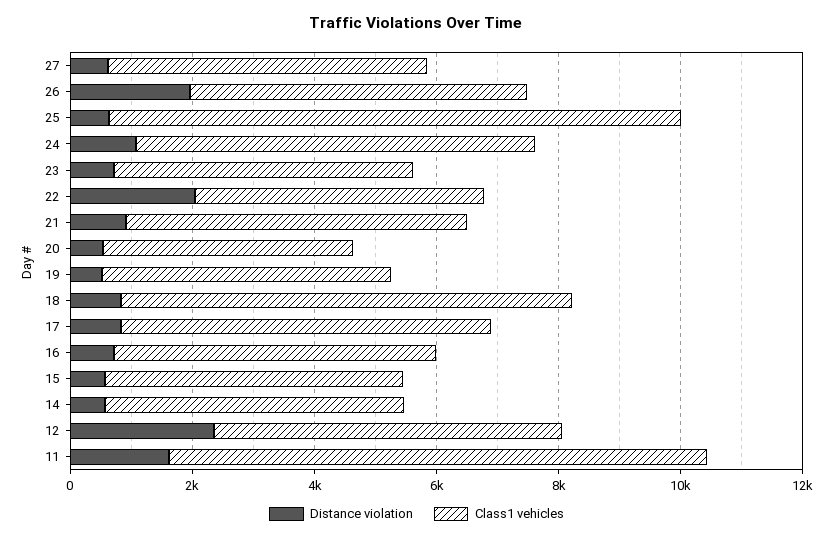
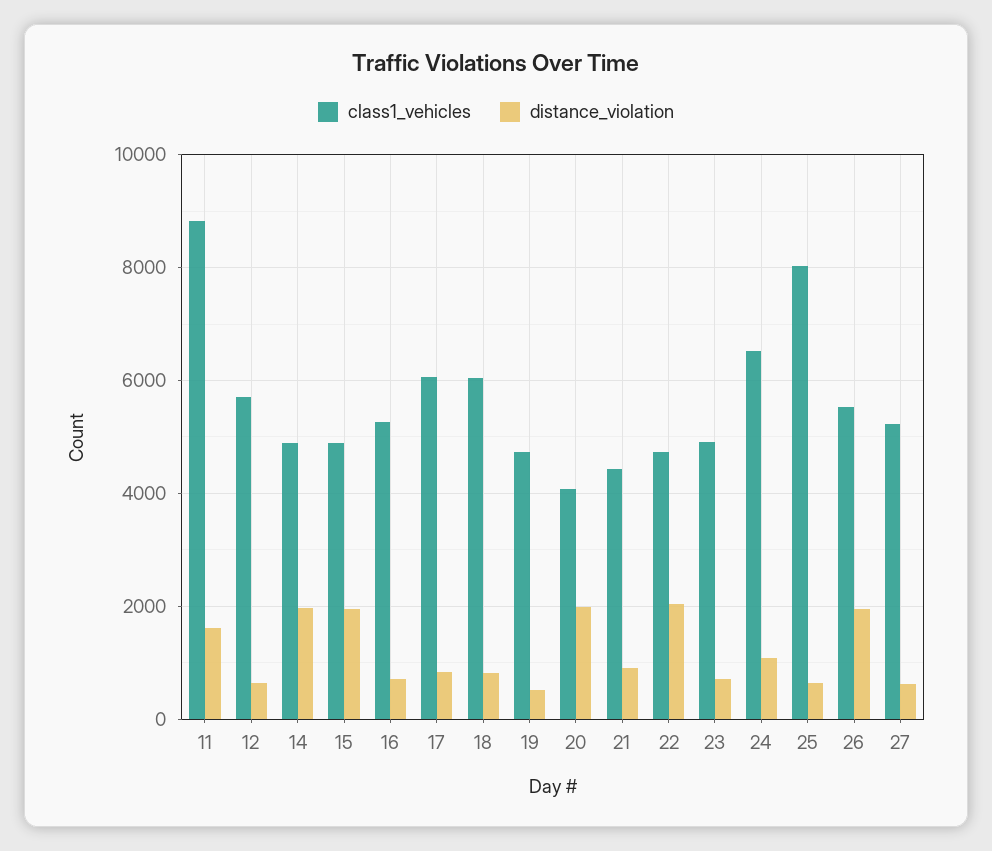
  {
    "Distance violation": {
      "27": 600,
      "26": 2000,
      "25": 600,
      "24": 1000,
      "23": 800,
      "22": 2000,
      "21": 1000,
-     "20": 500,
+     "20": 2000,
      "19": 600,
      "18": 800,
      "17": 800,
      "16": 800,
-     "15": 500,
+     "15": 2000,
-     "14": 500,
+     "14": 2000,
-     "12": 2500,
+     "12": 600,
      "11": 1600
    },
    "Class1 vehicles": {
      "27": 5200,
      "26": 5600,
-     "25": 9500,
+     "25": 8000,
      "24": 6600,
      "23": 5000,
      "22": 4800,
-     "21": 5500,
+     "21": 4400,
      "20": 4000,
      "19": 4800,
-     "18": 7500,
+     "18": 6000,
      "17": 6000,
      "16": 5200,
      "15": 4800,
      "14": 4800,
      "12": 5800,
      "11": 8800
    }
  }

